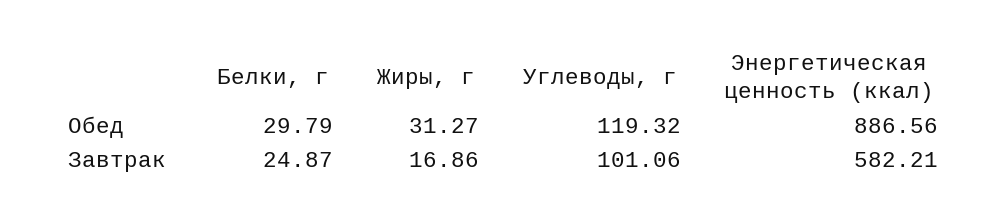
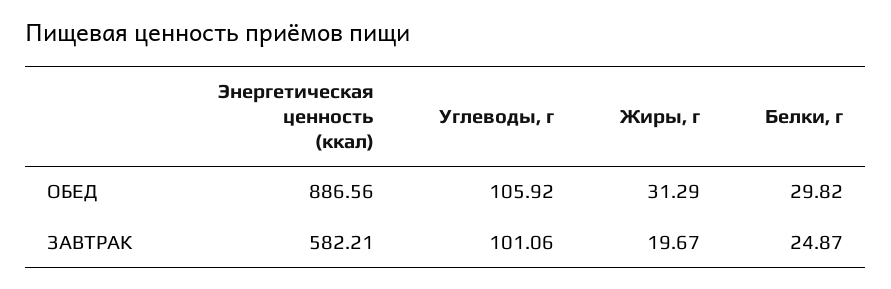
  {
    "Белки, г": {
-     "Обед": 29.79,
+     "Обед": 29.82,
      "Завтрак": 24.87
    },
    "Жиры, г": {
-     "Обед": 31.27,
+     "Обед": 31.29,
-     "Завтрак": 16.86
+     "Завтрак": 19.67
    },
    "Углеводы, г": {
-     "Обед": 119.32,
+     "Обед": 105.92,
      "Завтрак": 101.06
    },
    "Энергетическая ценность (ккал)": {
      "Обед": 886.56,
      "Завтрак": 582.21
    }
  }

